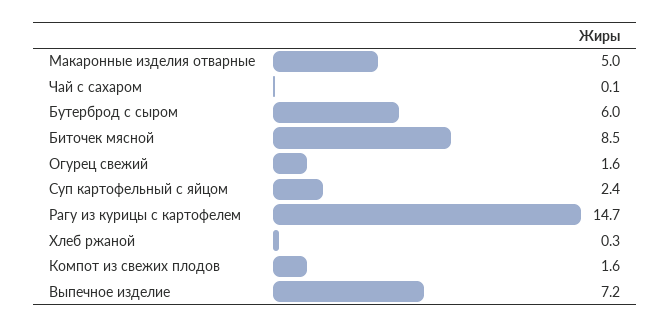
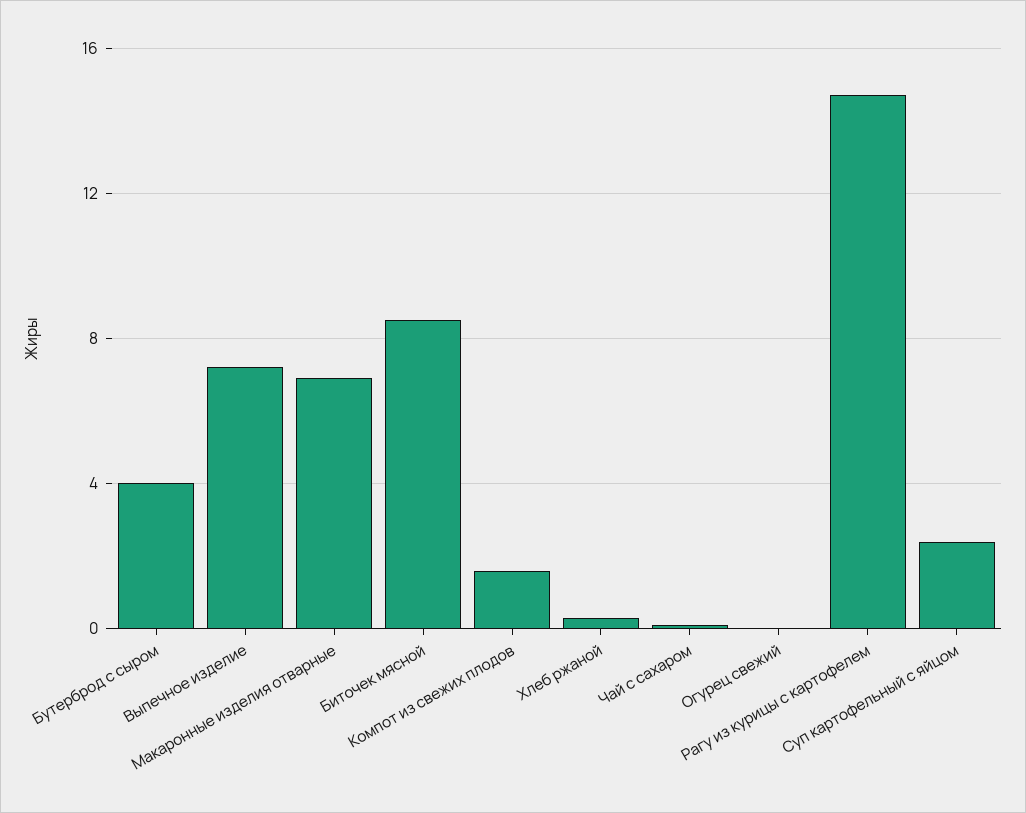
  {
-   "Макаронные изделия отварные": 5,
+   "Макаронные изделия отварные": 7,
    "Чай с сахаром": 0.1,
-   "Бутерброд с сыром": 6,
+   "Бутерброд с сыром": 4,
    "Биточек мясной": 8.5,
-   "Огурец свежий": 1.6,
+   "Огурец свежий": 0,
    "Суп картофельный с яйцом": 2.4,
    "Рагу из курицы с картофелем": 14.7,
    "Хлеб ржаной": 0.3,
    "Компот из свежих плодов": 1.6,
    "Выпечное изделие": 7.2
  }

